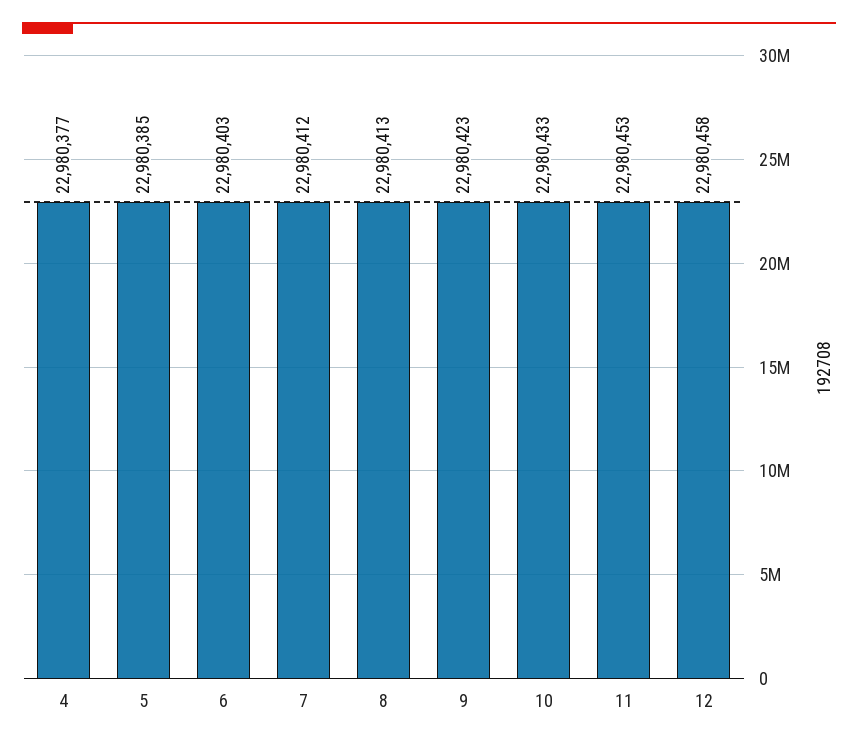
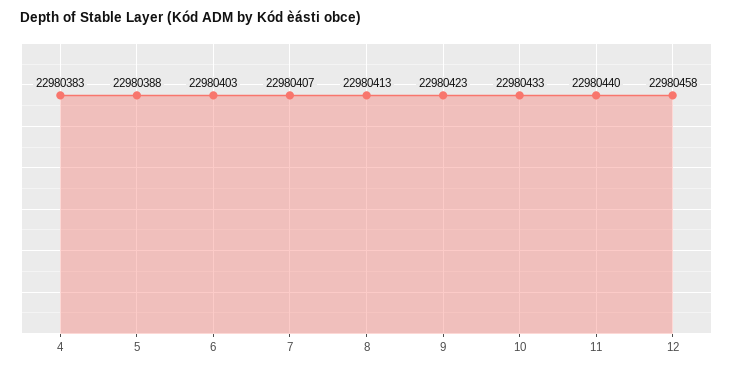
  {
-   "4": 22980377,
+   "4": 22980383,
-   "5": 22980385,
+   "5": 22980388,
    "6": 22980403,
-   "7": 22980412,
+   "7": 22980407,
    "8": 22980413,
    "9": 22980423,
    "10": 22980433,
-   "11": 22980453,
+   "11": 22980440,
    "12": 22980458
  }

